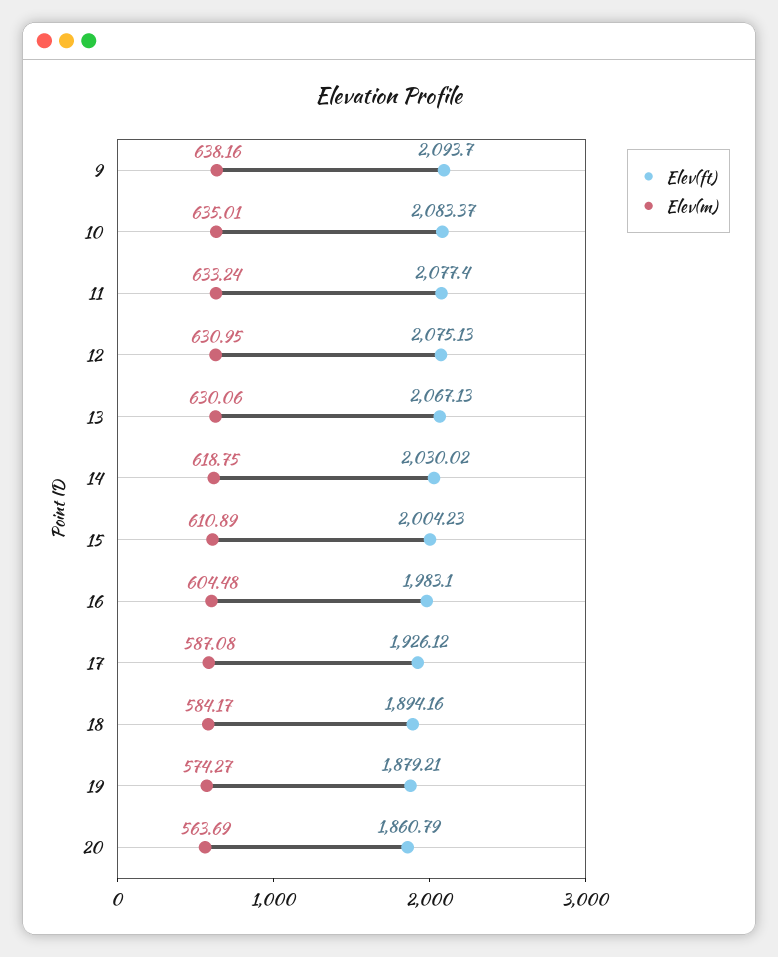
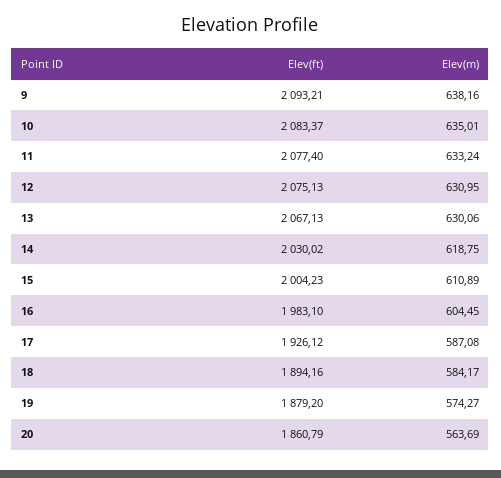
  {
    "Elev(ft)": {
-     "9": 2093.7,
+     "9": 2093.21,
      "10": 2083.37,
      "11": 2077.4,
      "12": 2075.13,
      "13": 2067.13,
      "14": 2030.02,
      "15": 2004.23,
      "16": 1983.1,
      "17": 1926.12,
      "18": 1894.16,
-     "19": 1879.21,
+     "19": 1879.2,
      "20": 1860.79
    },
    "Elev(m)": {
      "9": 638.16,
      "10": 635.01,
      "11": 633.24,
      "12": 630.95,
      "13": 630.06,
      "14": 618.75,
      "15": 610.89,
-     "16": 604.48,
+     "16": 604.45,
      "17": 587.08,
      "18": 584.17,
      "19": 574.27,
      "20": 563.69
    }
  }

